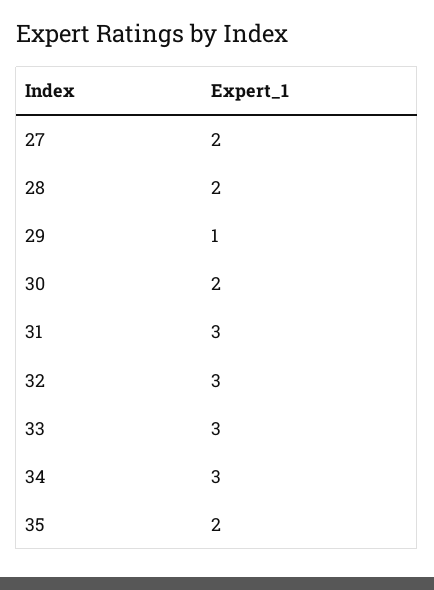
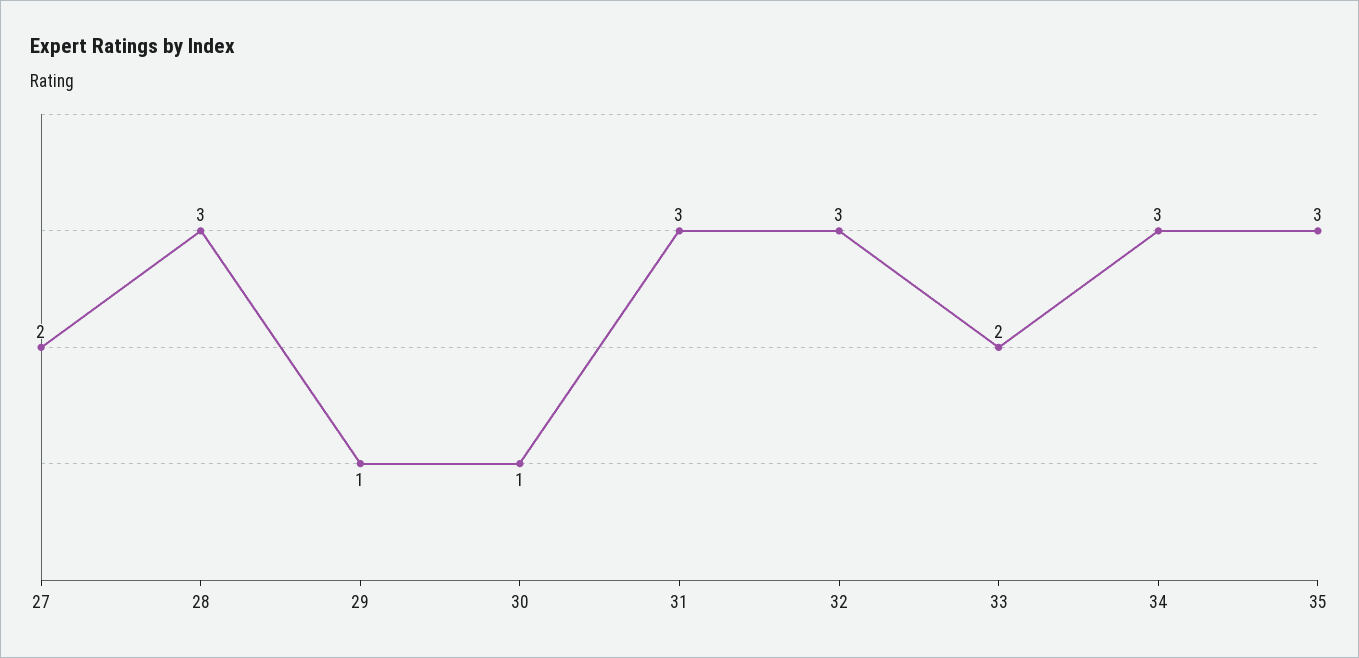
  {
    "27": 2,
-   "28": 2,
+   "28": 3,
    "29": 1,
-   "30": 2,
+   "30": 1,
    "31": 3,
    "32": 3,
-   "33": 3,
+   "33": 2,
    "34": 3,
-   "35": 2
+   "35": 3
  }

